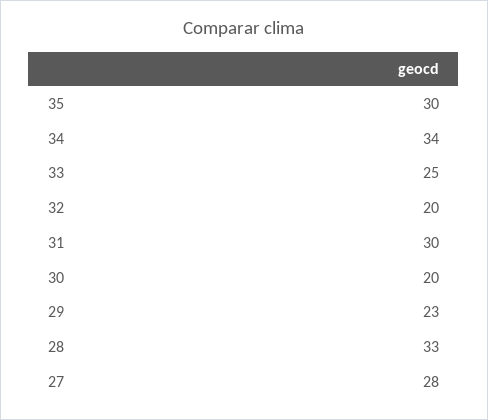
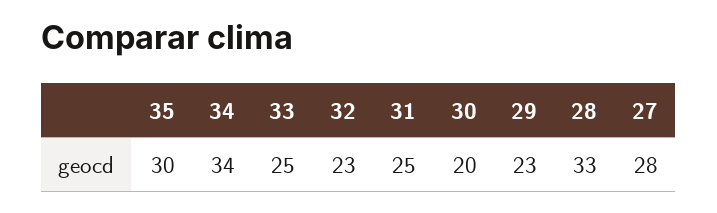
  {
    "35": 30,
    "34": 34,
    "33": 25,
-   "32": 20,
+   "32": 23,
-   "31": 30,
+   "31": 25,
    "30": 20,
    "29": 23,
    "28": 33,
    "27": 28
  }

